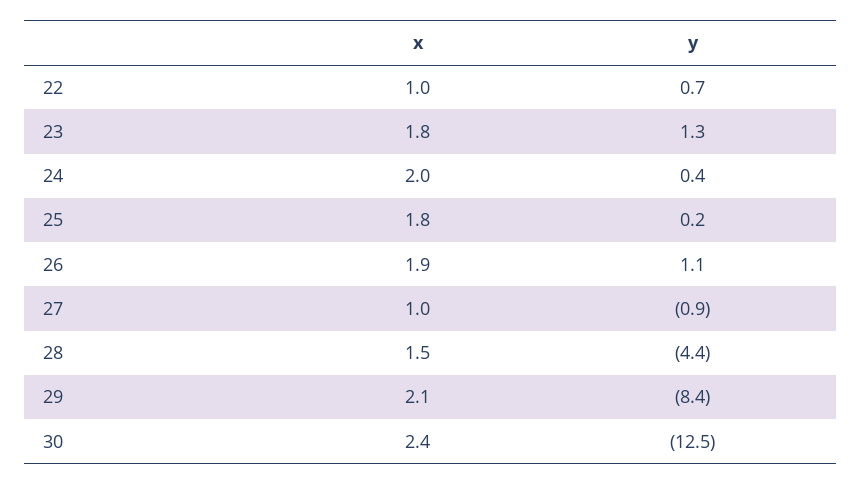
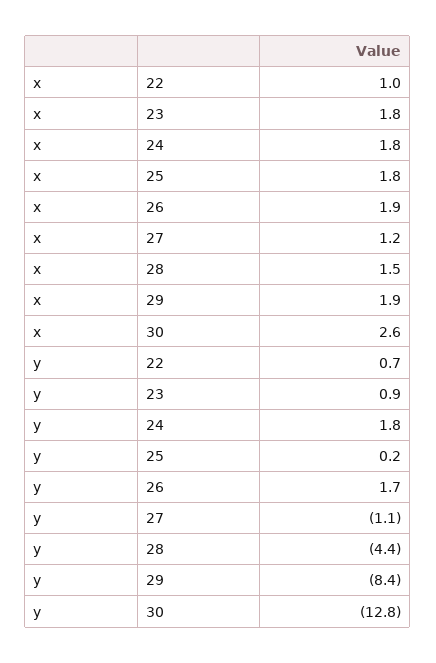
  {
    "x": {
      "22": 1,
      "23": 1.8,
-     "24": 2,
+     "24": 1.8,
      "25": 1.8,
      "26": 1.9,
-     "27": 1,
+     "27": 1.2,
      "28": 1.5,
-     "29": 2.1,
+     "29": 1.9,
-     "30": 2.4
+     "30": 2.6
    },
    "y": {
      "22": 0.7,
-     "23": 1.3,
+     "23": 0.9,
-     "24": 0.4,
+     "24": 1.8,
      "25": 0.2,
-     "26": 1.1,
+     "26": 1.7,
-     "27": -0.9,
+     "27": -1.1,
      "28": -4.4,
      "29": -8.4,
-     "30": -12.5
+     "30": -12.8
    }
  }

